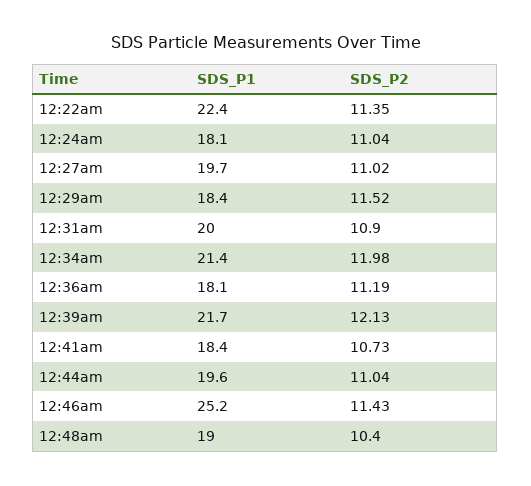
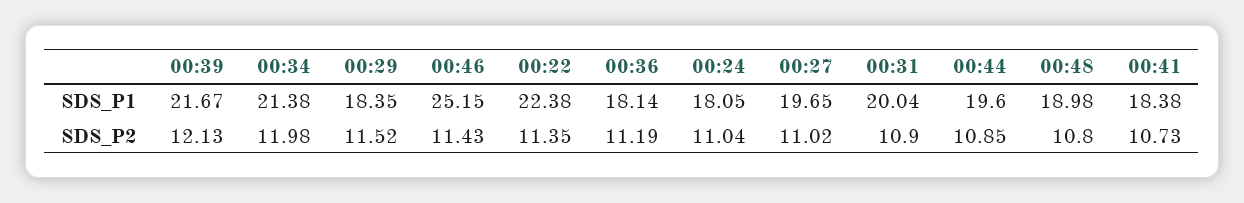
  {
    "SDS_P1": {
      "12:22am": 22.38,
      "12:24am": 18.05,
      "12:27am": 19.65,
      "12:29am": 18.35,
      "12:31am": 20.04,
      "12:34am": 21.38,
      "12:36am": 18.14,
      "12:39am": 21.67,
      "12:41am": 18.38,
      "12:44am": 19.6,
      "12:46am": 25.15,
      "12:48am": 18.98
    },
    "SDS_P2": {
      "12:22am": 11.35,
      "12:24am": 11.04,
      "12:27am": 11.02,
      "12:29am": 11.52,
      "12:31am": 10.9,
      "12:34am": 11.98,
      "12:36am": 11.19,
      "12:39am": 12.13,
      "12:41am": 10.73,
-     "12:44am": 11.04,
+     "12:44am": 10.85,
      "12:46am": 11.43,
-     "12:48am": 10.4
+     "12:48am": 10.8
    }
  }

